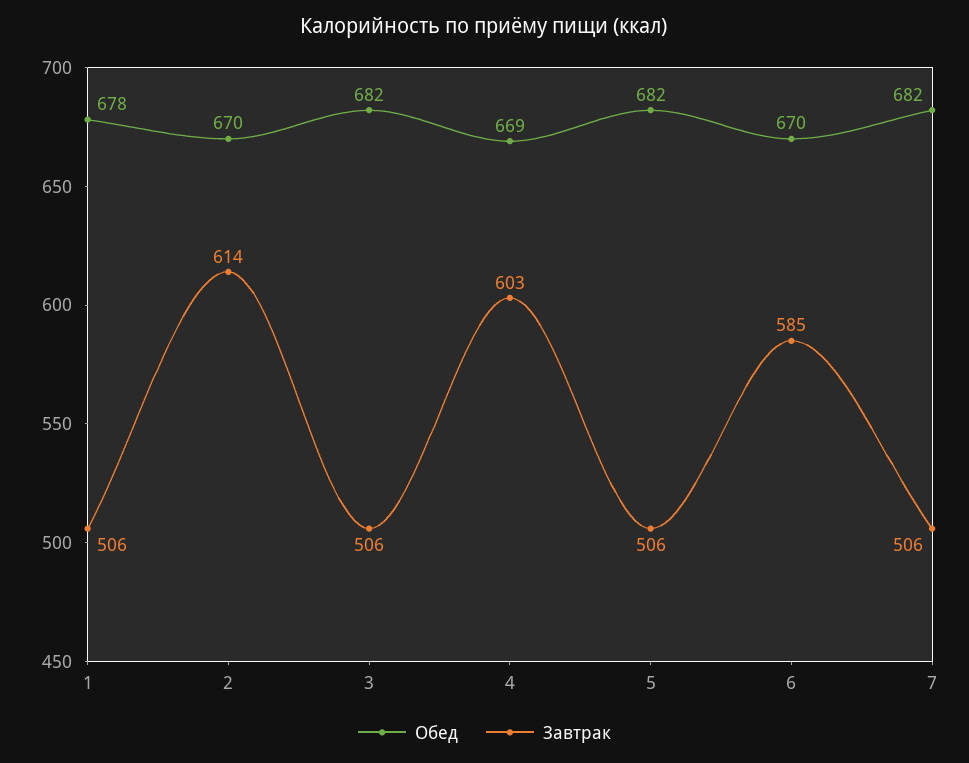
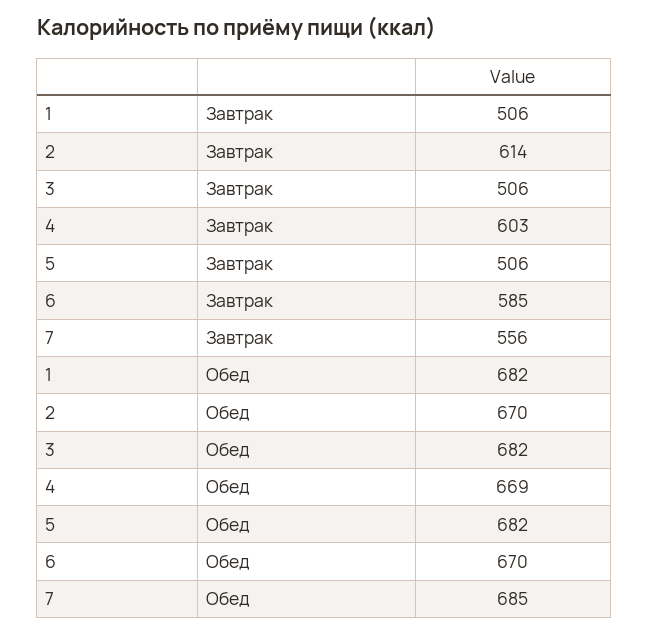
  {
    "Обед": {
-     "1": 678,
+     "1": 682,
      "2": 670,
      "3": 682,
      "4": 669,
      "5": 682,
      "6": 670,
-     "7": 682
+     "7": 685
    },
    "Завтрак": {
      "1": 506,
      "2": 614,
      "3": 506,
      "4": 603,
      "5": 506,
      "6": 585,
-     "7": 506
+     "7": 556
    }
  }

